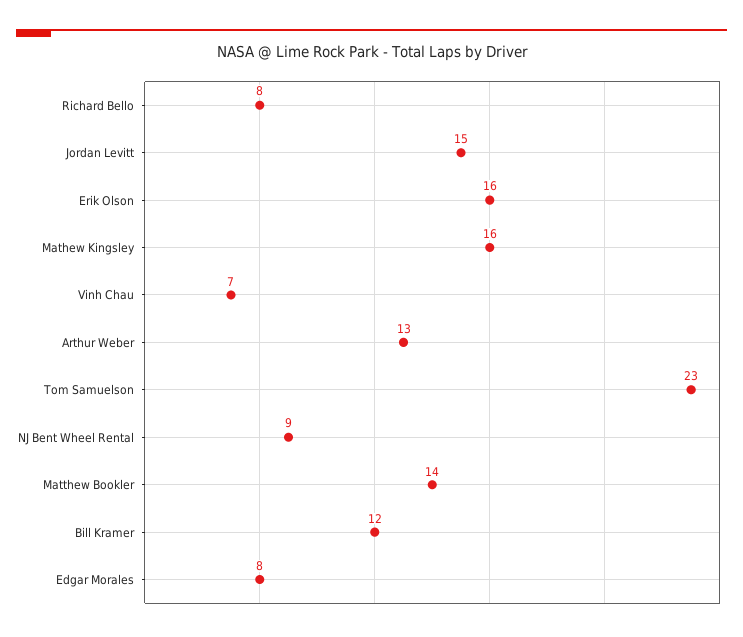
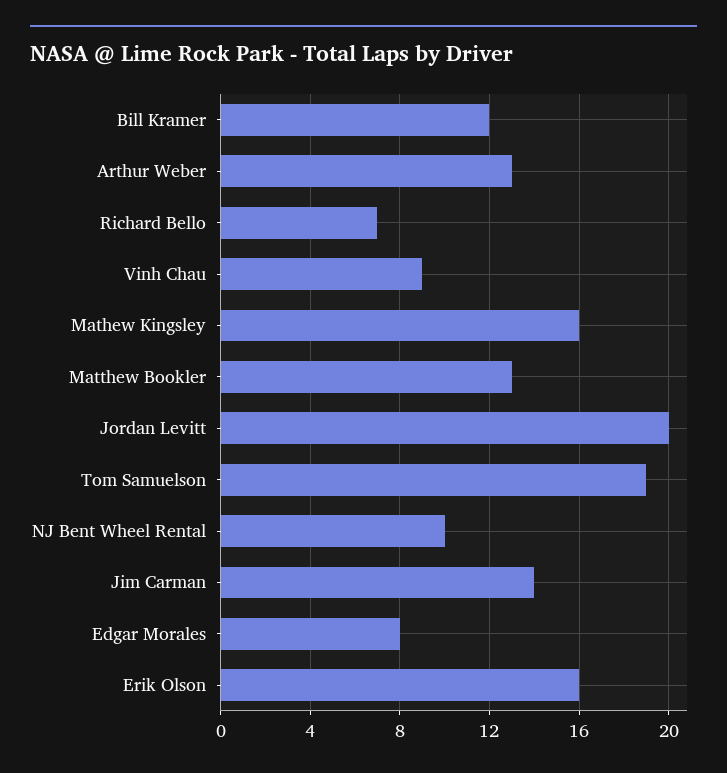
  {
-   "Richard Bello": 8,
+   "Richard Bello": 7,
-   "Jordan Levitt": 15,
+   "Jordan Levitt": 20,
    "Erik Olson": 16,
    "Mathew Kingsley": 16,
-   "Vinh Chau": 7,
+   "Vinh Chau": 9,
    "Arthur Weber": 13,
-   "Tom Samuelson": 23,
+   "Tom Samuelson": 19,
-   "NJ Bent Wheel Rental": 9,
+   "NJ Bent Wheel Rental": 10,
-   "Matthew Bookler": 14,
+   "Matthew Bookler": 13,
    "Bill Kramer": 12,
-   "Edgar Morales": 8
+   "Edgar Morales": 8,
+   "Jim Carman": 14
  }

